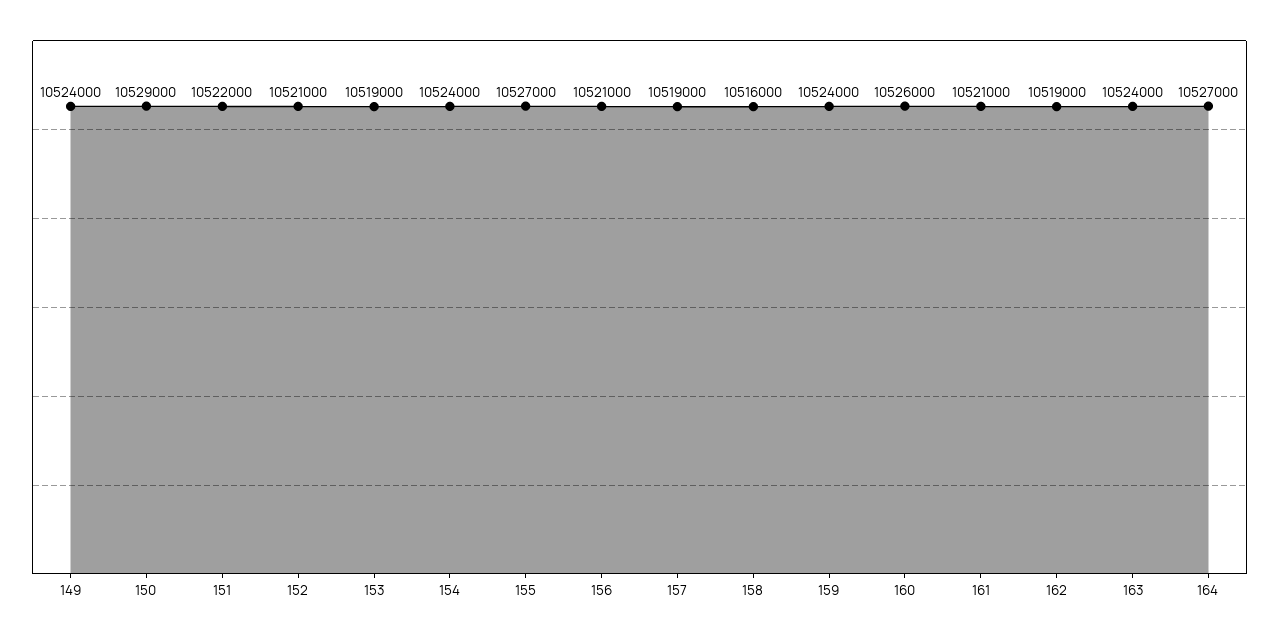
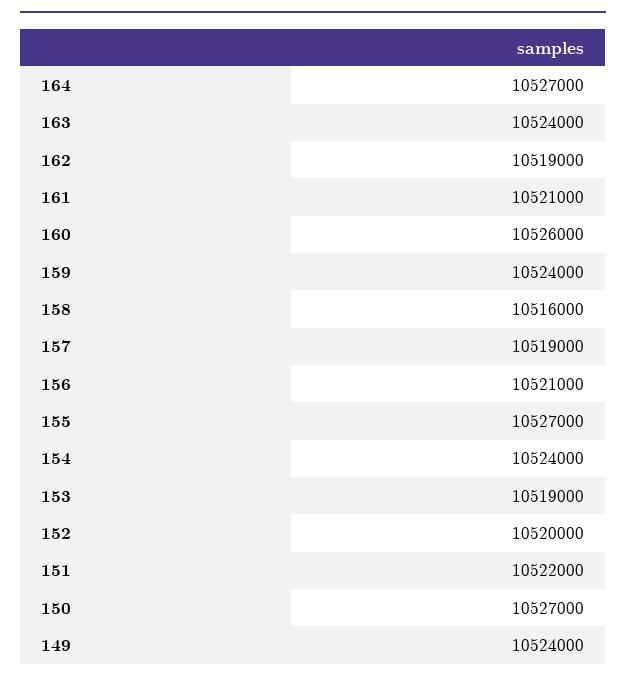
  {
    "149": 10524000,
-   "150": 10529000,
+   "150": 10527000,
    "151": 10522000,
-   "152": 10521000,
+   "152": 10520000,
    "153": 10519000,
    "154": 10524000,
    "155": 10527000,
    "156": 10521000,
    "157": 10519000,
    "158": 10516000,
    "159": 10524000,
    "160": 10526000,
    "161": 10521000,
    "162": 10519000,
    "163": 10524000,
    "164": 10527000
  }

